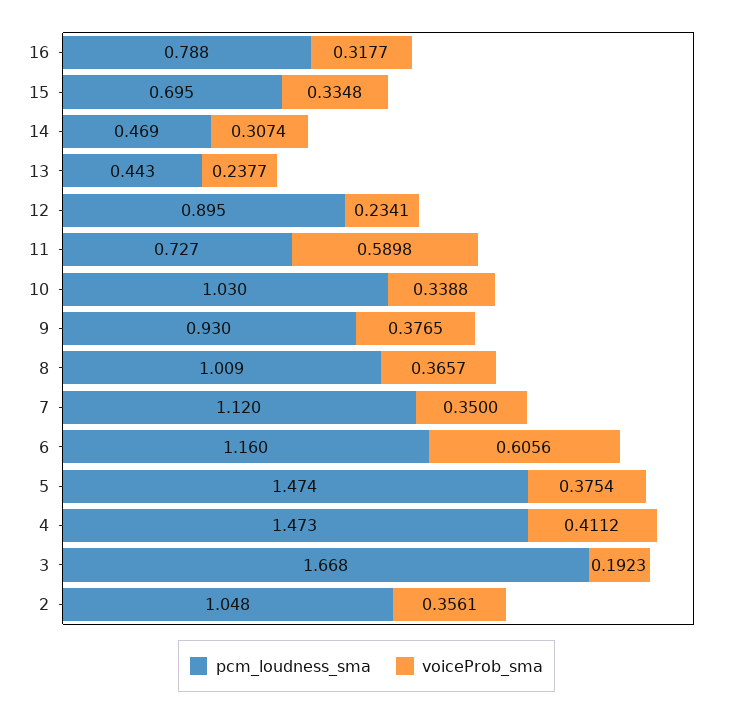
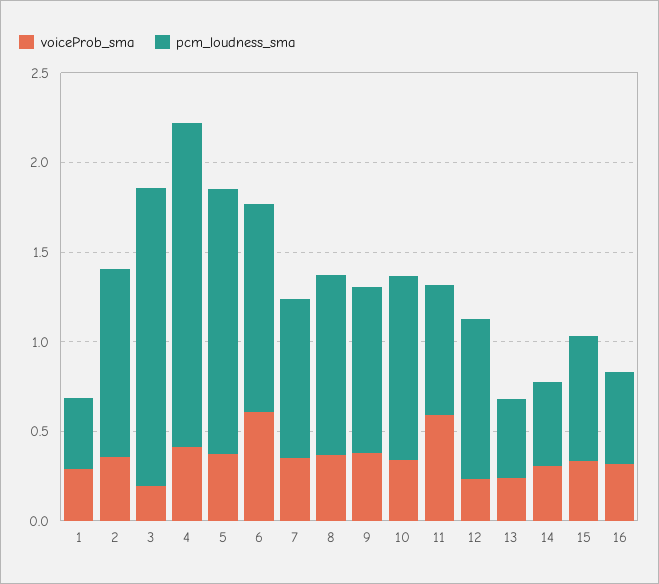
  {
    "pcm_loudness_sma": {
-     "16": 0.788,
+     "16": 0.5,
      "15": 0.695,
      "14": 0.469,
      "13": 0.443,
      "12": 0.895,
      "11": 0.727,
      "10": 1.03,
      "9": 0.93,
      "8": 1.009,
-     "7": 1.12,
+     "7": 0.9,
      "6": 1.16,
      "5": 1.474,
-     "4": 1.473,
+     "4": 1.8,
      "3": 1.668,
-     "2": 1.048
+     "2": 1.048,
+     "1": 0.4
    },
    "voiceProb_sma": {
      "16": 0.3177,
      "15": 0.3348,
      "14": 0.3074,
      "13": 0.2377,
      "12": 0.2341,
      "11": 0.5898,
      "10": 0.3388,
      "9": 0.3765,
      "8": 0.3657,
      "7": 0.35,
      "6": 0.6056,
      "5": 0.3754,
      "4": 0.4112,
      "3": 0.1923,
-     "2": 0.3561
+     "2": 0.3561,
+     "1": 0.3
    }
  }

